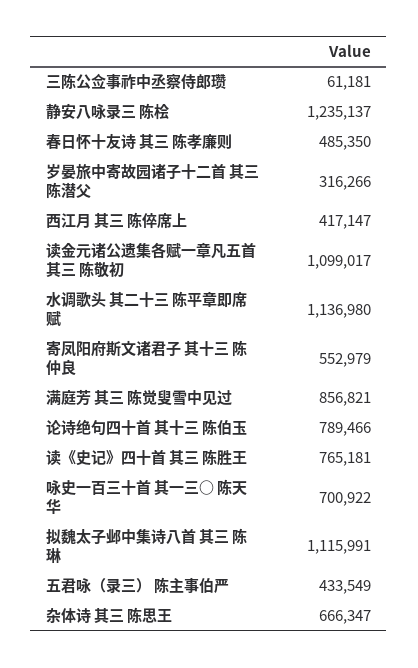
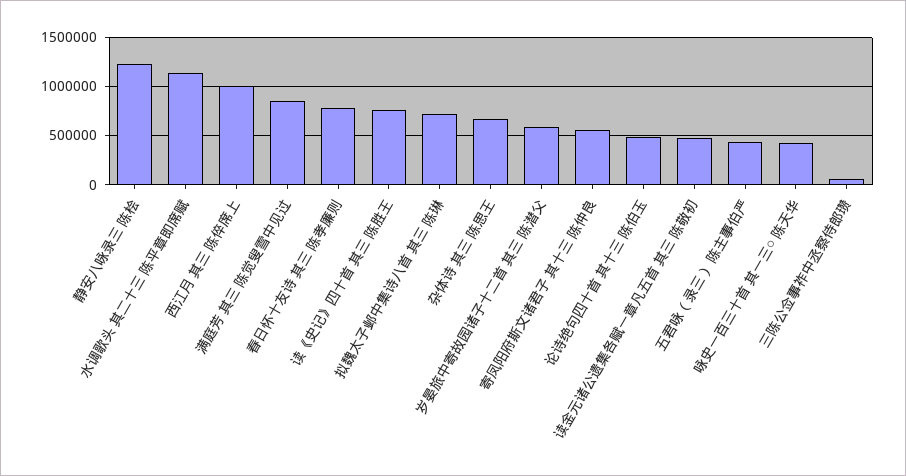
  {
    "三陈公佥事祚中丞察侍郎瓒": 61181,
    "静安八咏录三 陈桧": 1235137,
-   "春日怀十友诗 其三 陈孝廉则": 485350,
+   "春日怀十友诗 其三 陈孝廉则": 800000,
-   "岁晏旅中寄故园诸子十二首 其三 陈潜父": 316266,
+   "岁晏旅中寄故园诸子十二首 其三 陈潜父": 600000,
-   "西江月 其三 陈倅席上": 417147,
+   "西江月 其三 陈倅席上": 1000000,
-   "读金元诸公遗集各赋一章凡五首 其三 陈敬初": 1099017,
+   "读金元诸公遗集各赋一章凡五首 其三 陈敬初": 500000,
    "水调歌头 其二十三 陈平章即席赋": 1136980,
    "寄凤阳府斯文诸君子 其十三 陈仲良": 552979,
    "满庭芳 其三 陈觉叟雪中见过": 856821,
-   "论诗绝句四十首 其十三 陈伯玉": 789466,
+   "论诗绝句四十首 其十三 陈伯玉": 500000,
    "读《史记》四十首 其三 陈胜王": 765181,
-   "咏史一百三十首 其一三○ 陈天华": 700922,
+   "咏史一百三十首 其一三○ 陈天华": 400000,
-   "拟魏太子邺中集诗八首 其三 陈琳": 1115991,
+   "拟魏太子邺中集诗八首 其三 陈琳": 700000,
    "五君咏（录三） 陈主事伯严": 433549,
    "杂体诗 其三 陈思王": 666347
  }

